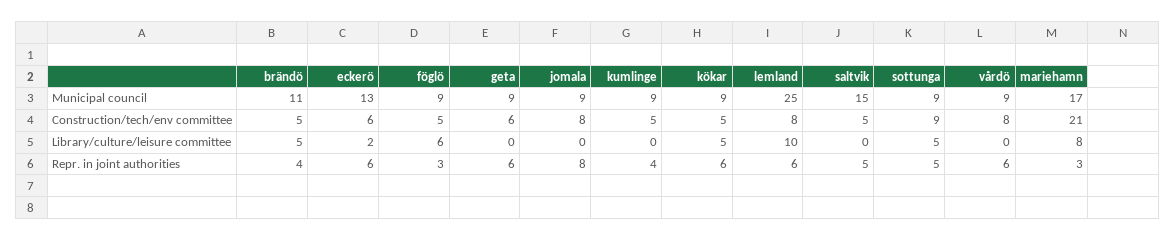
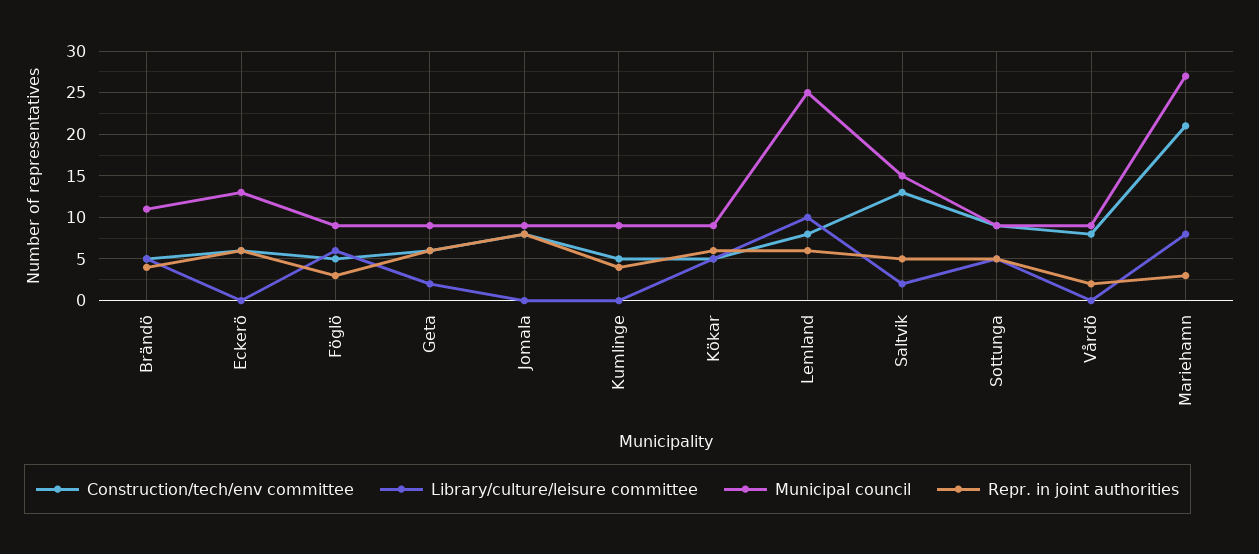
  {
    "Municipal council": {
      "brändö": 11,
      "eckerö": 13,
      "föglö": 9,
      "geta": 9,
      "jomala": 9,
      "kumlinge": 9,
      "kökar": 9,
      "lemland": 25,
      "saltvik": 15,
      "sottunga": 9,
      "vårdö": 9,
-     "mariehamn": 17
+     "mariehamn": 27
    },
    "Construction/tech/env committee": {
      "brändö": 5,
      "eckerö": 6,
      "föglö": 5,
      "geta": 6,
      "jomala": 8,
      "kumlinge": 5,
      "kökar": 5,
      "lemland": 8,
-     "saltvik": 5,
+     "saltvik": 13,
      "sottunga": 9,
      "vårdö": 8,
      "mariehamn": 21
    },
    "Library/culture/leisure committee": {
      "brändö": 5,
-     "eckerö": 2,
+     "eckerö": 0,
      "föglö": 6,
-     "geta": 0,
+     "geta": 2,
      "jomala": 0,
      "kumlinge": 0,
      "kökar": 5,
      "lemland": 10,
-     "saltvik": 0,
+     "saltvik": 2,
      "sottunga": 5,
      "vårdö": 0,
      "mariehamn": 8
    },
    "Repr. in joint authorities": {
      "brändö": 4,
      "eckerö": 6,
      "föglö": 3,
      "geta": 6,
      "jomala": 8,
      "kumlinge": 4,
      "kökar": 6,
      "lemland": 6,
      "saltvik": 5,
      "sottunga": 5,
-     "vårdö": 6,
+     "vårdö": 2,
      "mariehamn": 3
    }
  }

